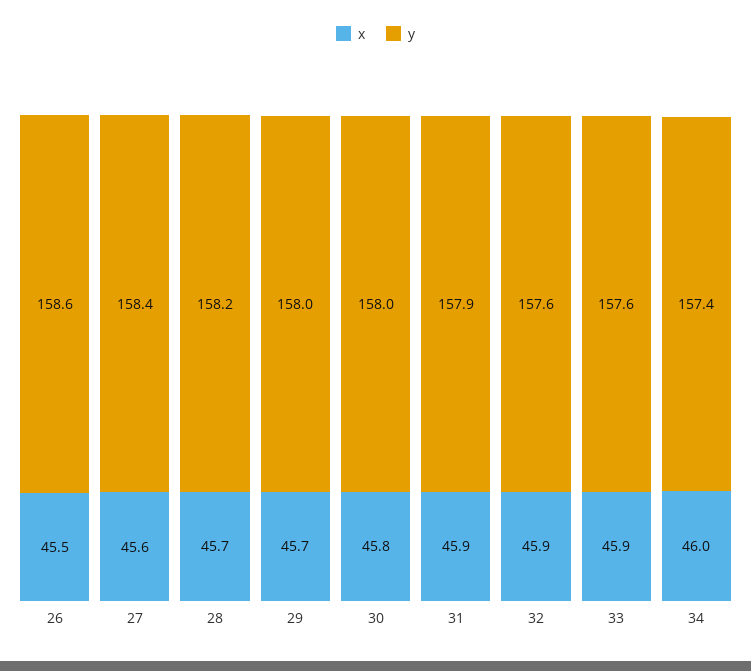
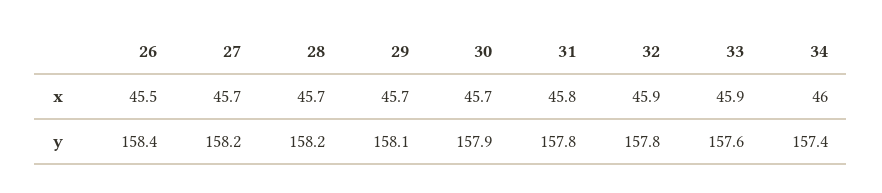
  {
    "x": {
      "26": 45.5,
-     "27": 45.6,
+     "27": 45.7,
      "28": 45.7,
      "29": 45.7,
-     "30": 45.8,
+     "30": 45.7,
-     "31": 45.9,
+     "31": 45.8,
      "32": 45.9,
      "33": 45.9,
      "34": 46
    },
    "y": {
-     "26": 158.6,
+     "26": 158.4,
-     "27": 158.4,
+     "27": 158.2,
      "28": 158.2,
-     "29": 158,
+     "29": 158.1,
-     "30": 158,
+     "30": 157.9,
-     "31": 157.9,
+     "31": 157.8,
-     "32": 157.6,
+     "32": 157.8,
      "33": 157.6,
      "34": 157.4
    }
  }

